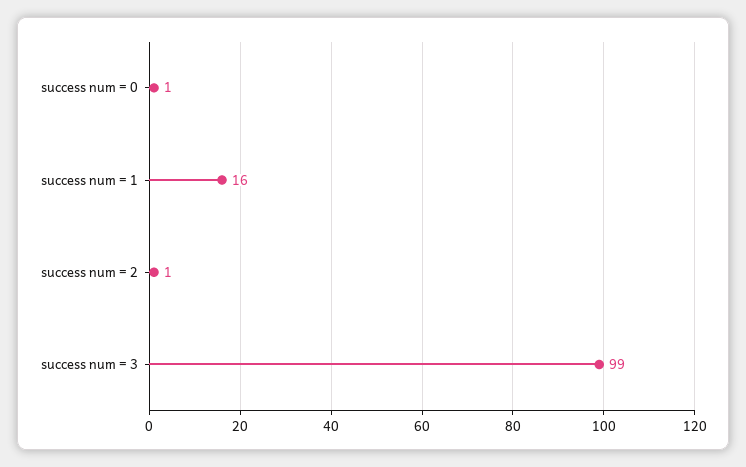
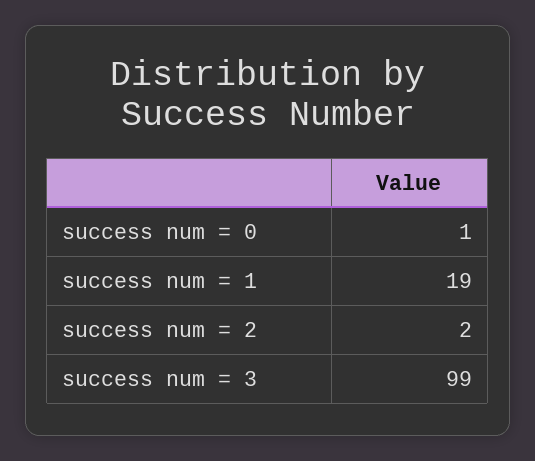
  {
    "success num = 0": 1,
-   "success num = 1": 16,
+   "success num = 1": 19,
-   "success num = 2": 1,
+   "success num = 2": 2,
    "success num = 3": 99
  }

